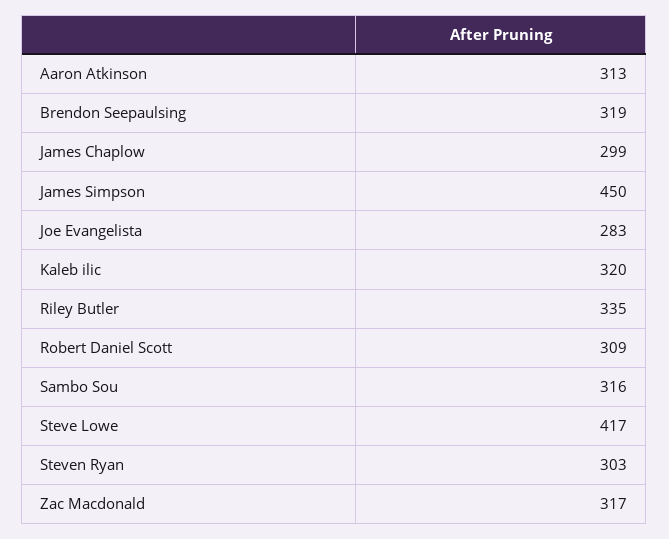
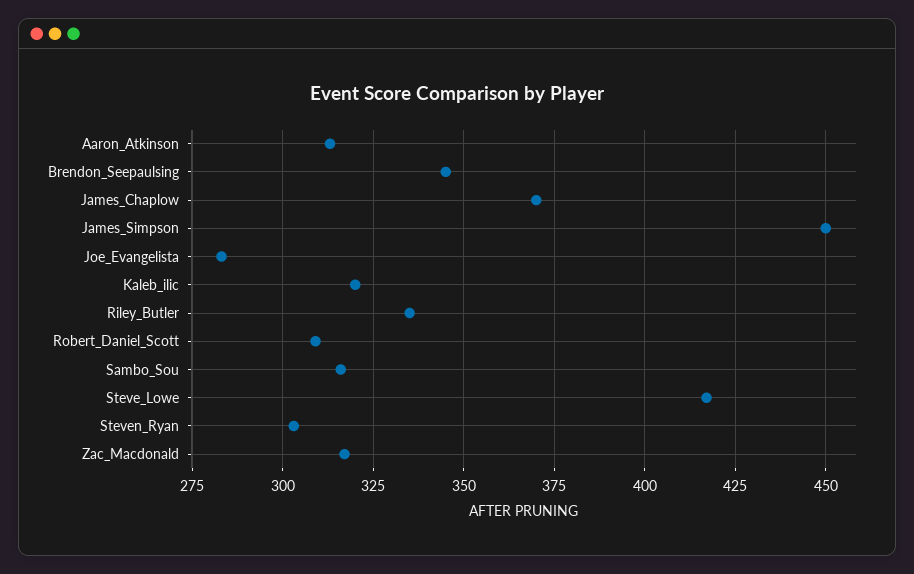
  {
    "Aaron Atkinson": 313,
-   "Brendon Seepaulsing": 319,
+   "Brendon Seepaulsing": 345,
-   "James Chaplow": 299,
+   "James Chaplow": 370,
    "James Simpson": 450,
    "Joe Evangelista": 283,
    "Kaleb ilic": 320,
    "Riley Butler": 335,
    "Robert Daniel Scott": 309,
    "Sambo Sou": 316,
    "Steve Lowe": 417,
    "Steven Ryan": 303,
    "Zac Macdonald": 317
  }

